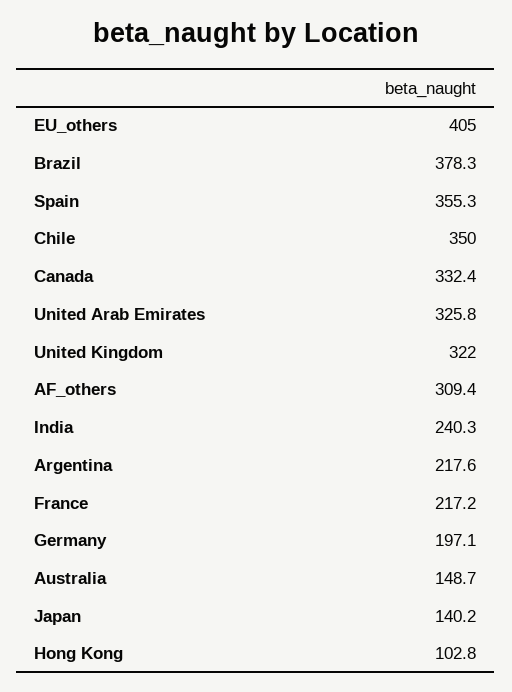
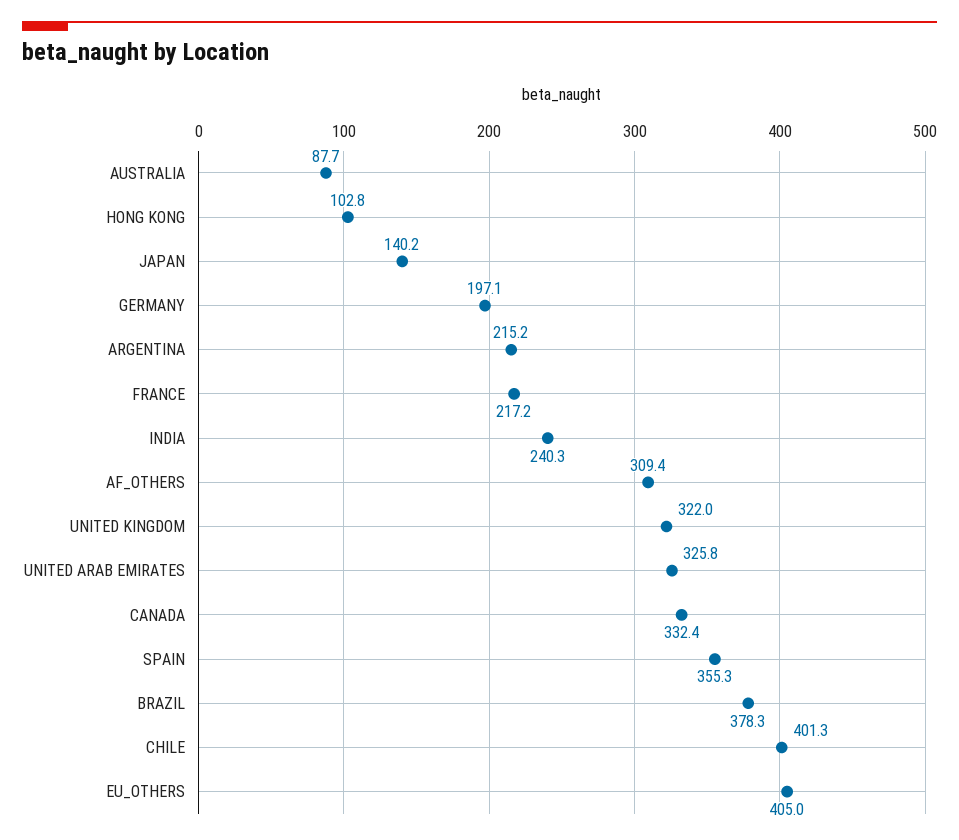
  {
    "EU_others": 405,
    "Brazil": 378.3,
    "Spain": 355.3,
-   "Chile": 350,
+   "Chile": 401.3,
    "Canada": 332.4,
    "United Arab Emirates": 325.8,
    "United Kingdom": 322,
    "AF_others": 309.4,
    "India": 240.3,
-   "Argentina": 217.6,
+   "Argentina": 215.2,
    "France": 217.2,
    "Germany": 197.1,
-   "Australia": 148.7,
+   "Australia": 87.7,
    "Japan": 140.2,
    "Hong Kong": 102.8
  }

